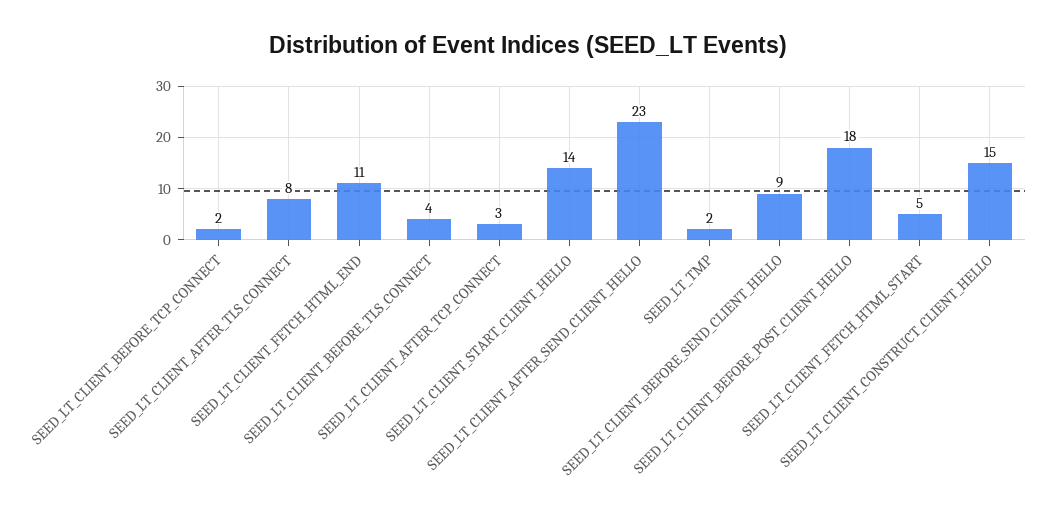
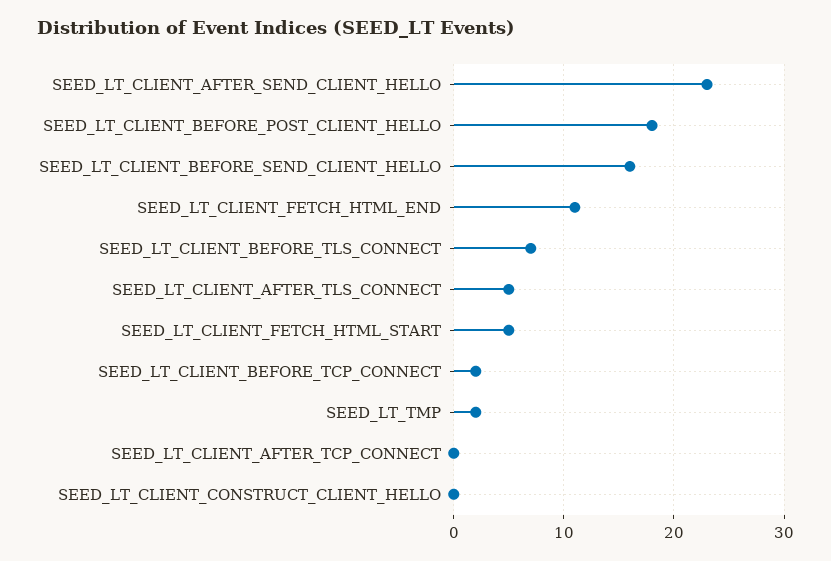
  {
    "SEED_LT_CLIENT_BEFORE_TCP_CONNECT": 2,
-   "SEED_LT_CLIENT_AFTER_TLS_CONNECT": 8,
+   "SEED_LT_CLIENT_AFTER_TLS_CONNECT": 5,
    "SEED_LT_CLIENT_FETCH_HTML_END": 11,
-   "SEED_LT_CLIENT_BEFORE_TLS_CONNECT": 4,
+   "SEED_LT_CLIENT_BEFORE_TLS_CONNECT": 7,
-   "SEED_LT_CLIENT_AFTER_TCP_CONNECT": 3,
+   "SEED_LT_CLIENT_AFTER_TCP_CONNECT": 0,
-   "SEED_LT_CLIENT_START_CLIENT_HELLO": 14,
    "SEED_LT_CLIENT_AFTER_SEND_CLIENT_HELLO": 23,
    "SEED_LT_TMP": 2,
-   "SEED_LT_CLIENT_BEFORE_SEND_CLIENT_HELLO": 9,
+   "SEED_LT_CLIENT_BEFORE_SEND_CLIENT_HELLO": 16,
    "SEED_LT_CLIENT_BEFORE_POST_CLIENT_HELLO": 18,
    "SEED_LT_CLIENT_FETCH_HTML_START": 5,
-   "SEED_LT_CLIENT_CONSTRUCT_CLIENT_HELLO": 15
+   "SEED_LT_CLIENT_CONSTRUCT_CLIENT_HELLO": 0
  }

